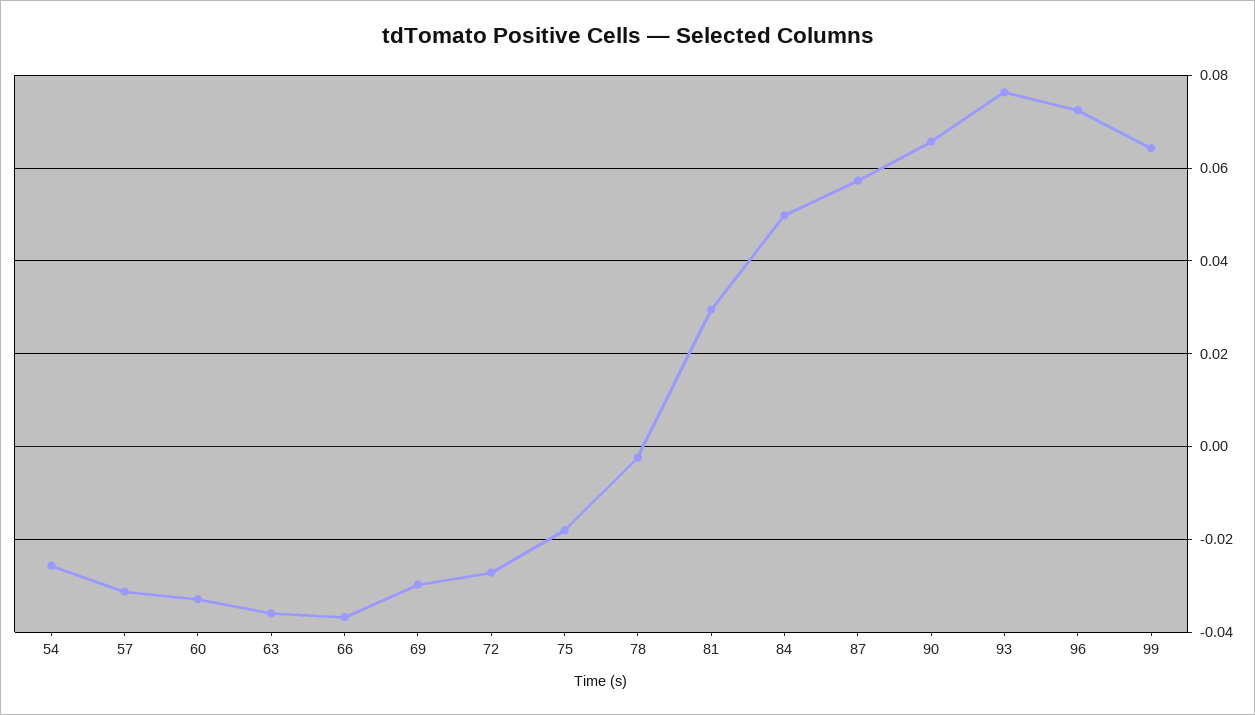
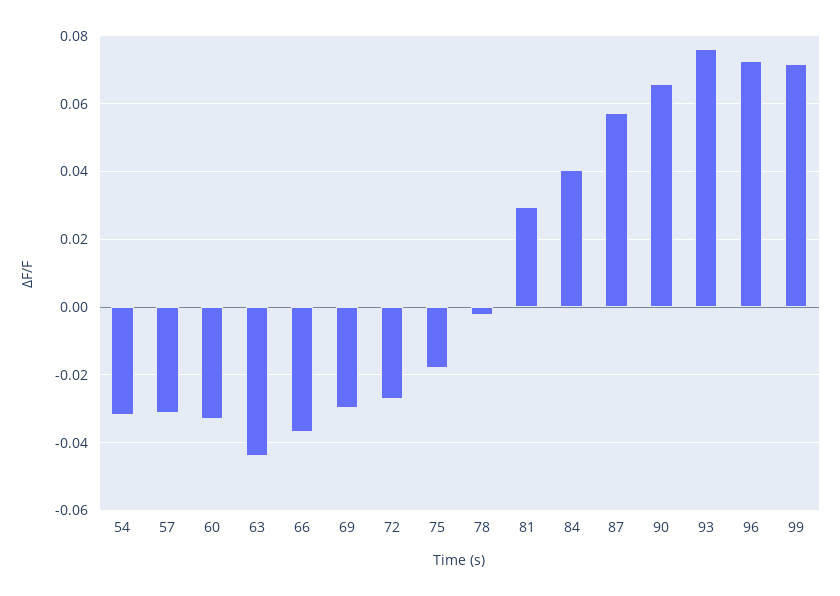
  {
-   "54": -0.026,
+   "54": -0.032,
    "57": -0.032,
    "60": -0.032,
-   "63": -0.036,
+   "63": -0.044,
    "66": -0.036,
    "69": -0.03,
    "72": -0.028,
    "75": -0.018,
    "78": -0.002,
    "81": 0.03,
-   "84": 0.05,
+   "84": 0.04,
    "87": 0.058,
    "90": 0.066,
    "93": 0.076,
    "96": 0.072,
-   "99": 0.064
+   "99": 0.072
  }

